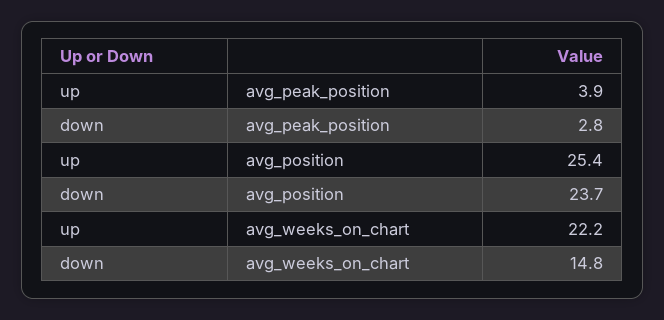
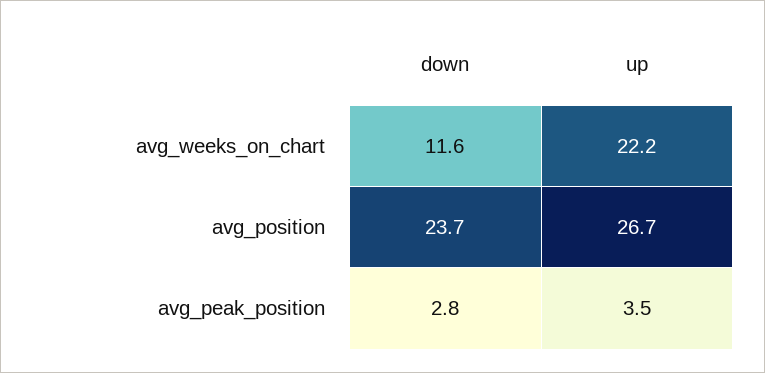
  {
    "up": {
-     "avg_peak_position": 3.9,
+     "avg_peak_position": 3.5,
-     "avg_position": 25.4,
+     "avg_position": 26.7,
      "avg_weeks_on_chart": 22.2
    },
    "down": {
      "avg_peak_position": 2.8,
      "avg_position": 23.7,
-     "avg_weeks_on_chart": 14.8
+     "avg_weeks_on_chart": 11.6
    }
  }

